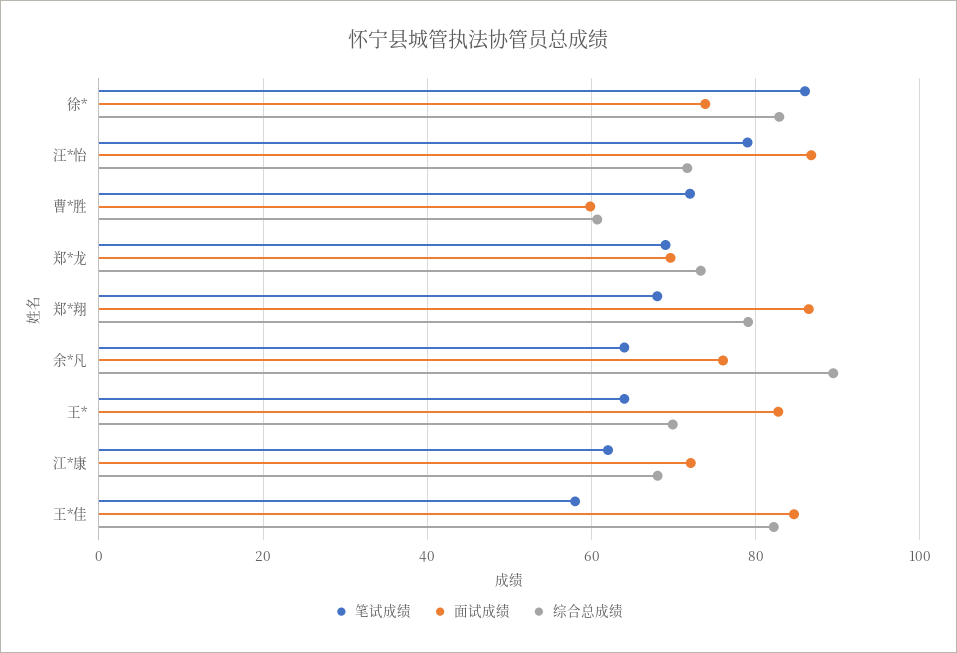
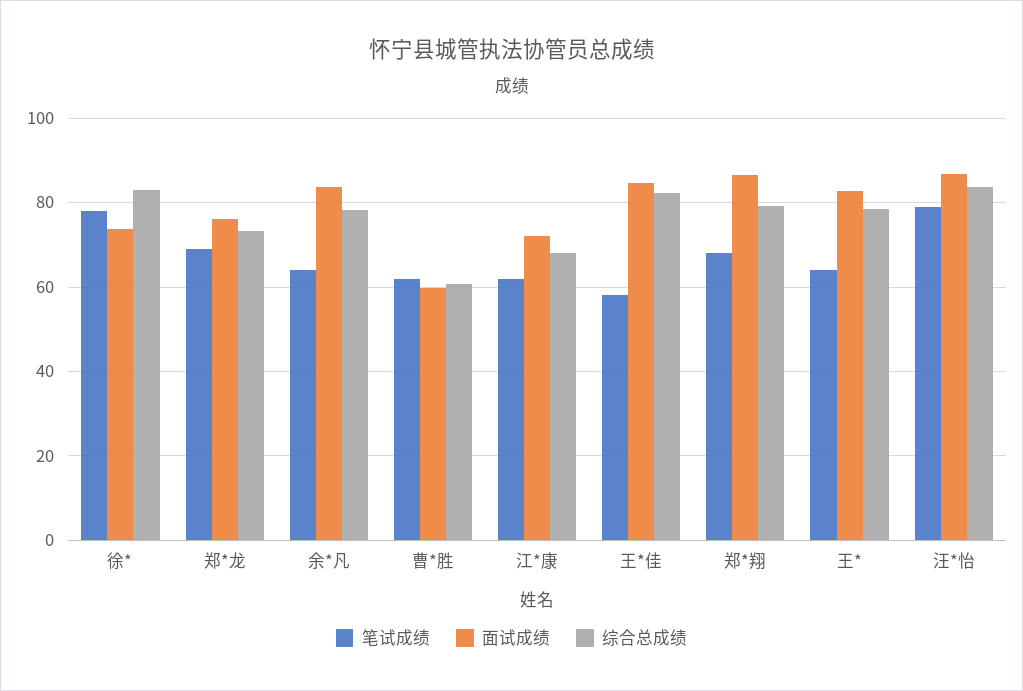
  {
    "笔试成绩": {
-     "徐*": 86,
+     "徐*": 78,
      "汪*怡": 80,
-     "曹*胜": 72,
+     "曹*胜": 62,
      "郑*龙": 70,
      "郑*翔": 68,
      "余*凡": 64,
      "王*": 64,
      "江*康": 62,
      "王*佳": 58
    },
    "面试成绩": {
      "徐*": 74,
      "汪*怡": 86,
      "曹*胜": 60,
-     "郑*龙": 70,
+     "郑*龙": 76,
      "郑*翔": 86,
-     "余*凡": 76,
+     "余*凡": 84,
      "王*": 82,
      "江*康": 72,
      "王*佳": 84
    },
    "综合总成绩": {
      "徐*": 82,
-     "汪*怡": 72,
+     "汪*怡": 84,
      "曹*胜": 60,
      "郑*龙": 74,
      "郑*翔": 80,
-     "余*凡": 90,
+     "余*凡": 78,
-     "王*": 70,
+     "王*": 78,
      "江*康": 68,
      "王*佳": 82
    }
  }

